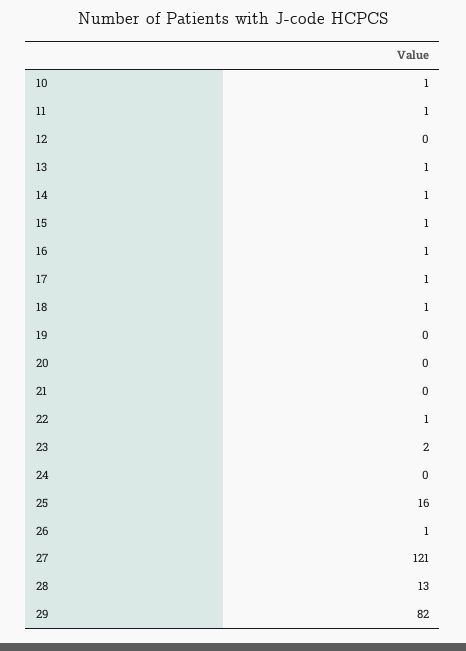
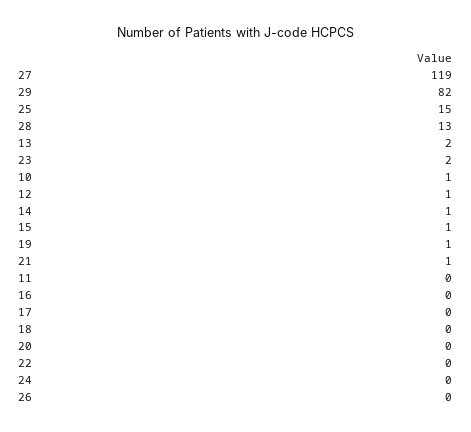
  {
    "10": 1,
-   "11": 1,
+   "11": 0,
-   "12": 0,
+   "12": 1,
-   "13": 1,
+   "13": 2,
    "14": 1,
    "15": 1,
-   "16": 1,
+   "16": 0,
-   "17": 1,
+   "17": 0,
-   "18": 1,
+   "18": 0,
-   "19": 0,
+   "19": 1,
    "20": 0,
-   "21": 0,
+   "21": 1,
-   "22": 1,
+   "22": 0,
    "23": 2,
    "24": 0,
-   "25": 16,
+   "25": 15,
-   "26": 1,
+   "26": 0,
-   "27": 121,
+   "27": 119,
    "28": 13,
    "29": 82
  }

